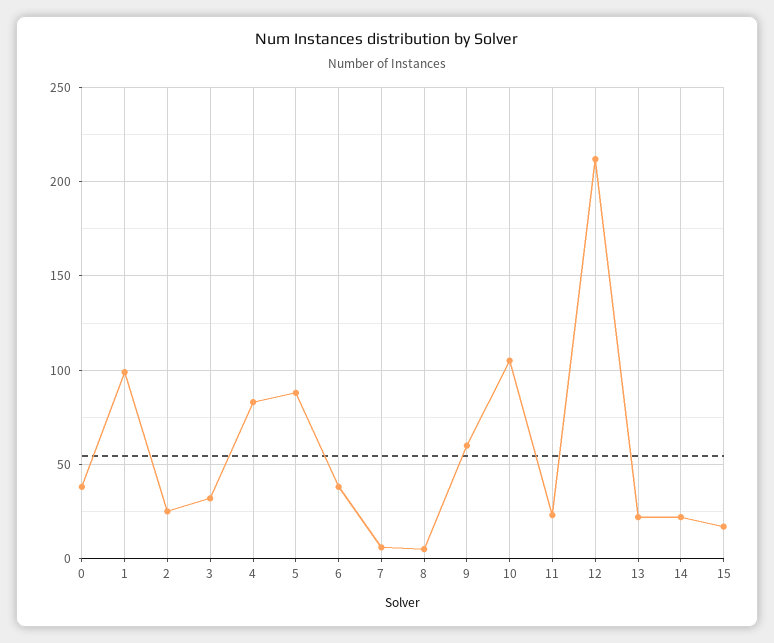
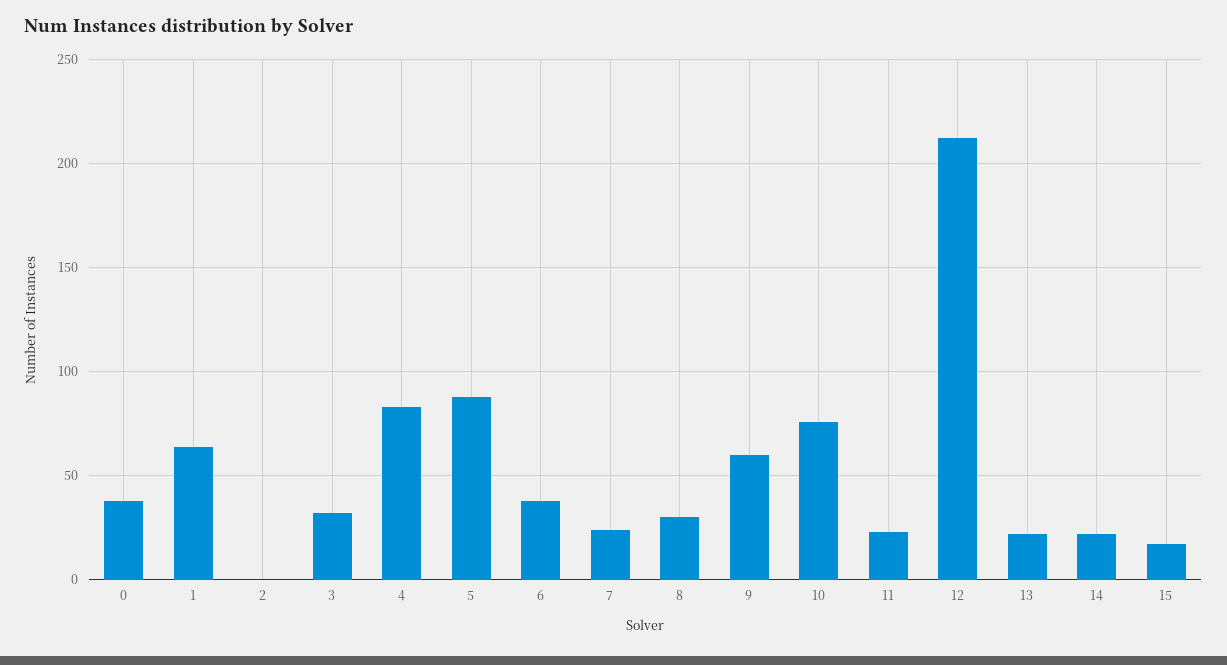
  {
    "0": 40,
-   "1": 100,
+   "1": 65,
-   "2": 25,
+   "2": 0,
    "3": 30,
    "4": 85,
    "5": 90,
    "6": 40,
-   "7": 5,
+   "7": 25,
-   "8": 5,
+   "8": 30,
    "9": 60,
-   "10": 105,
+   "10": 75,
    "11": 25,
    "12": 210,
    "13": 20,
    "14": 20,
    "15": 15
  }

